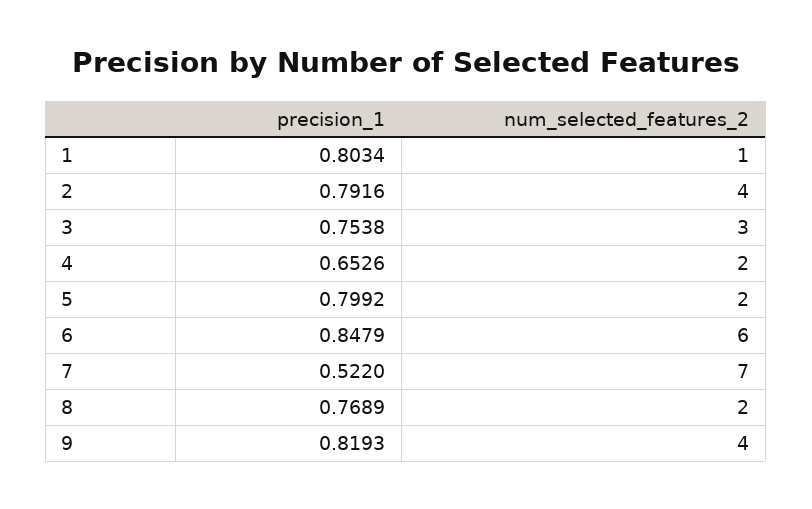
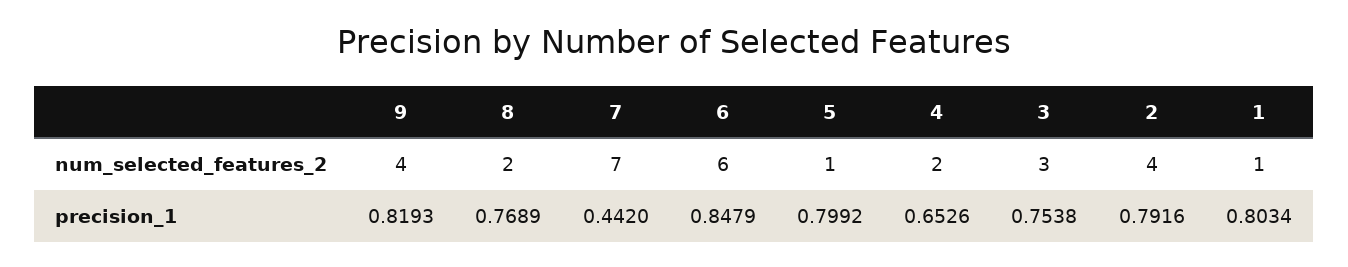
  {
    "precision_1": {
      "1": 0.8034,
      "2": 0.7916,
      "3": 0.7538,
      "4": 0.6526,
      "5": 0.7992,
      "6": 0.8479,
-     "7": 0.522,
+     "7": 0.442,
      "8": 0.7689,
      "9": 0.8193
    },
    "num_selected_features_2": {
      "1": 1,
      "2": 4,
      "3": 3,
      "4": 2,
-     "5": 2,
+     "5": 1,
      "6": 6,
      "7": 7,
      "8": 2,
      "9": 4
    }
  }

